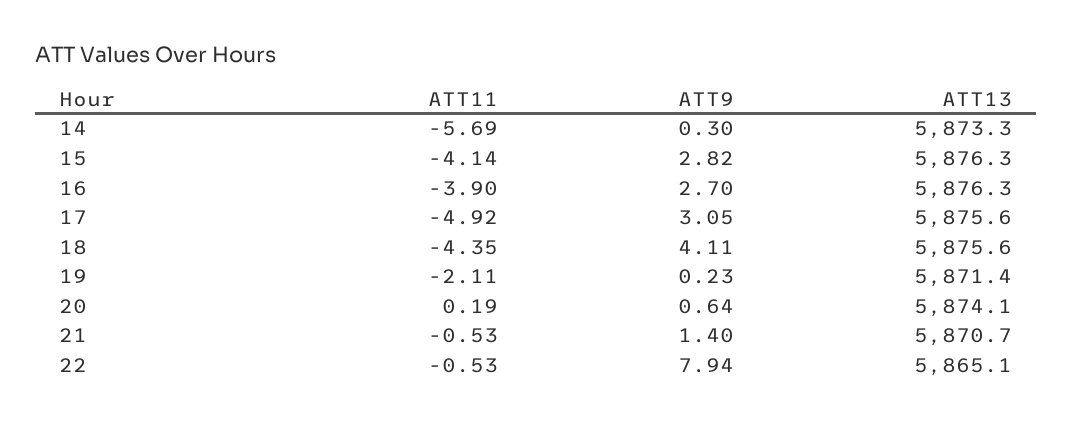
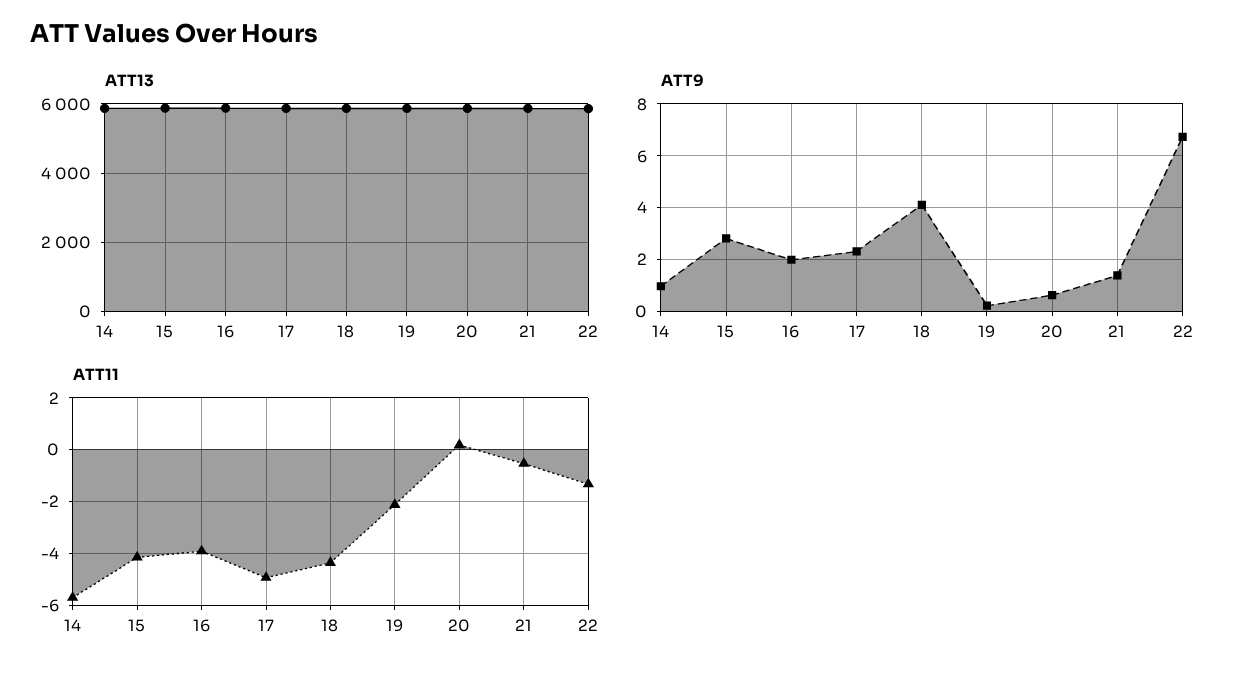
  {
    "ATT11": {
      "14": -5.69,
      "15": -4.14,
      "16": -3.9,
      "17": -4.92,
      "18": -4.35,
      "19": -2.11,
      "20": 0.19,
      "21": -0.53,
-     "22": -0.53
+     "22": -1.25
    },
    "ATT9": {
-     "14": 0.3,
+     "14": 1,
      "15": 2.82,
-     "16": 2.7,
+     "16": 2,
-     "17": 3.05,
+     "17": 2.25,
      "18": 4.11,
      "19": 0.23,
      "20": 0.64,
      "21": 1.4,
-     "22": 7.94
+     "22": 6.75
    },
    "ATT13": {
      "14": 5873.3,
      "15": 5876.3,
      "16": 5876.3,
      "17": 5875.6,
      "18": 5875.6,
      "19": 5871.4,
      "20": 5874.1,
      "21": 5870.7,
      "22": 5865.1
    }
  }

